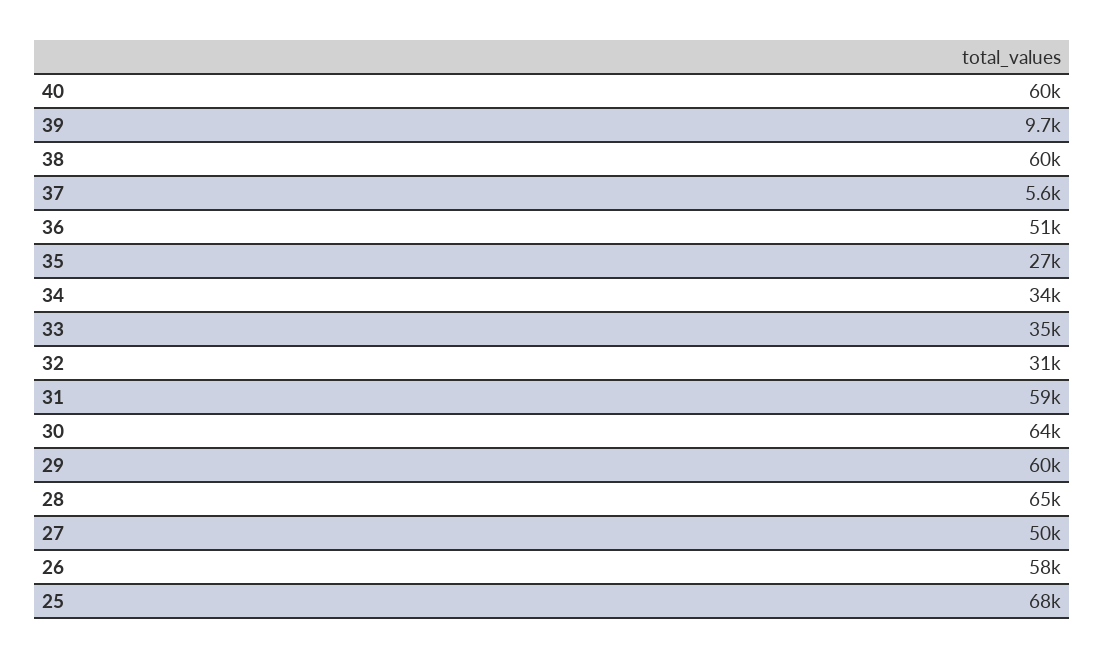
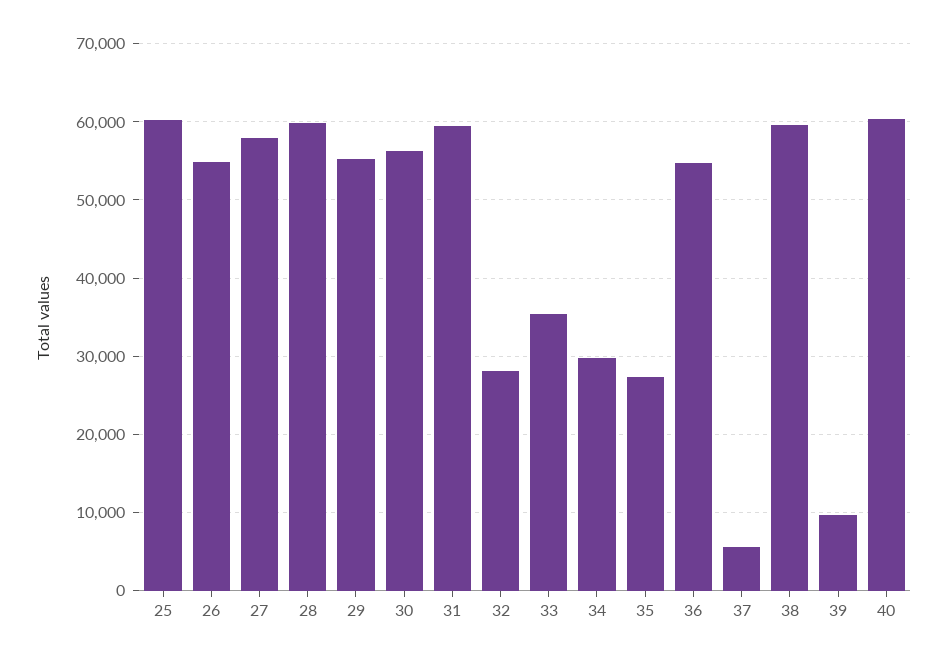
  {
    "40": 60000,
    "39": 9700,
    "38": 60000,
    "37": 5600,
-   "36": 51000,
+   "36": 55000,
    "35": 27000,
-   "34": 34000,
+   "34": 30000,
    "33": 35000,
-   "32": 31000,
+   "32": 28000,
    "31": 59000,
-   "30": 64000,
+   "30": 56000,
-   "29": 60000,
+   "29": 55000,
-   "28": 65000,
+   "28": 60000,
-   "27": 50000,
+   "27": 58000,
-   "26": 58000,
+   "26": 55000,
-   "25": 68000
+   "25": 60000
  }

